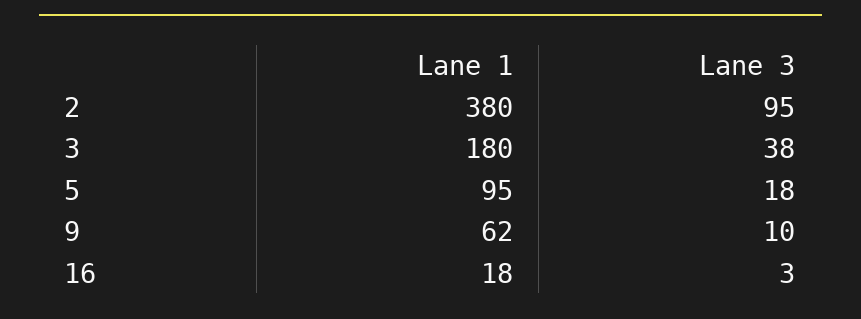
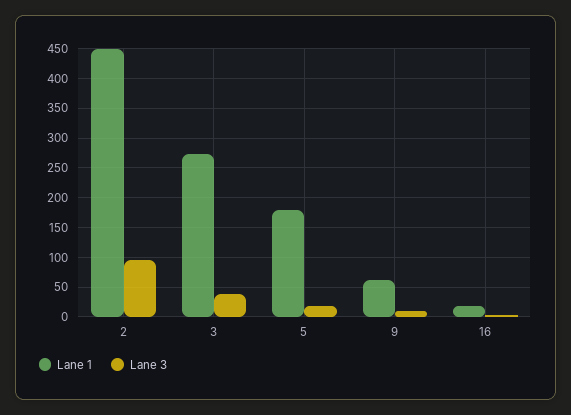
  {
    "Lane 1": {
-     "2": 380,
+     "2": 450,
-     "3": 180,
+     "3": 275,
-     "5": 95,
+     "5": 175,
      "9": 62,
      "16": 18
    },
    "Lane 3": {
      "2": 95,
      "3": 38,
      "5": 18,
      "9": 10,
      "16": 3
    }
  }

